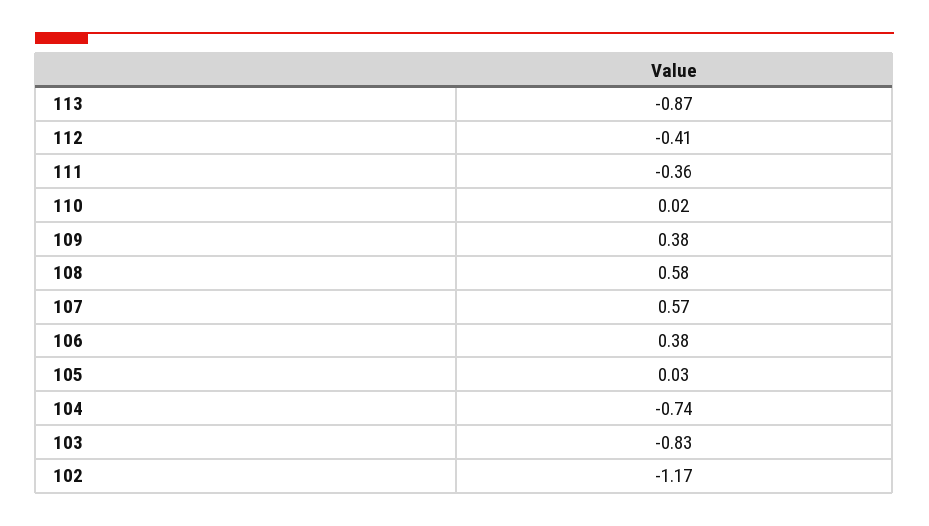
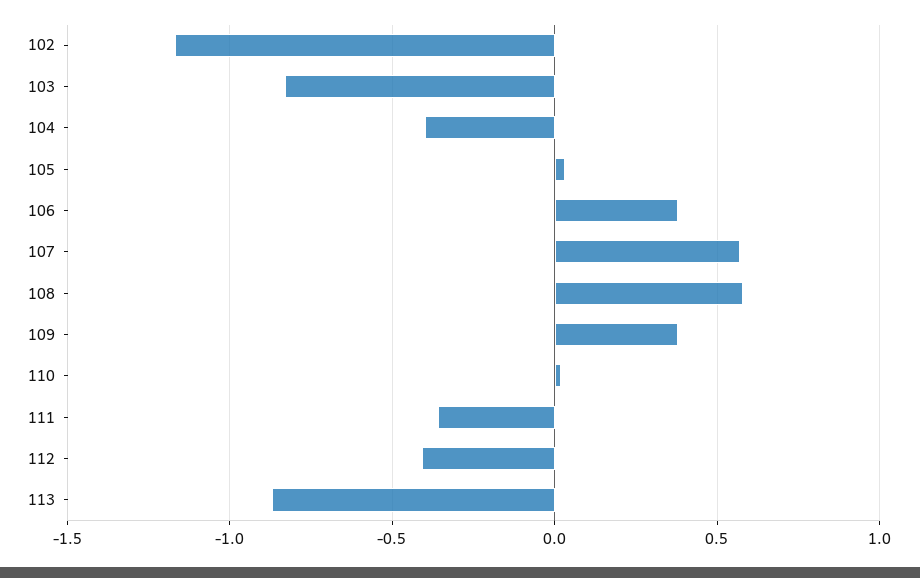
  {
    "113": -0.87,
    "112": -0.41,
    "111": -0.36,
    "110": 0.02,
    "109": 0.38,
    "108": 0.58,
    "107": 0.57,
    "106": 0.38,
    "105": 0.03,
-   "104": -0.74,
+   "104": -0.4,
    "103": -0.83,
    "102": -1.17
  }

